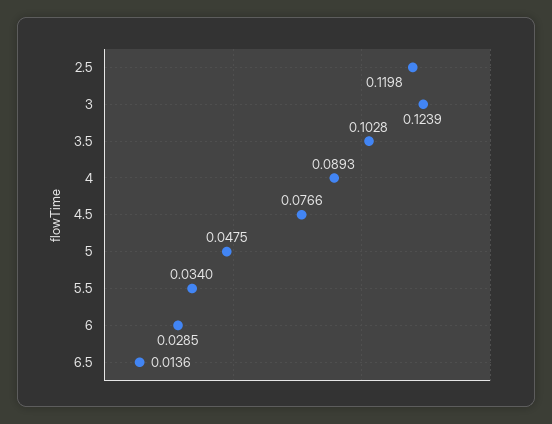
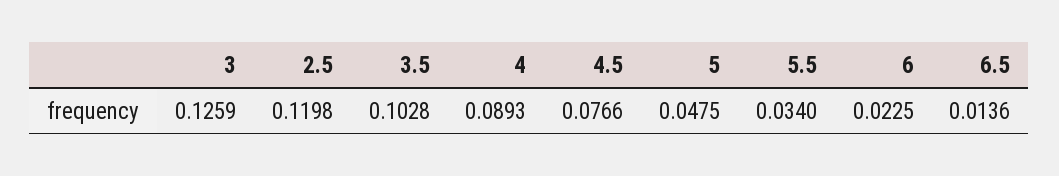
  {
    "2.5": 0.1198,
-   "3": 0.1239,
+   "3": 0.1259,
    "3.5": 0.1028,
    "4": 0.0893,
    "4.5": 0.0766,
    "5": 0.0475,
    "5.5": 0.034,
-   "6": 0.0285,
+   "6": 0.0225,
    "6.5": 0.0136
  }

